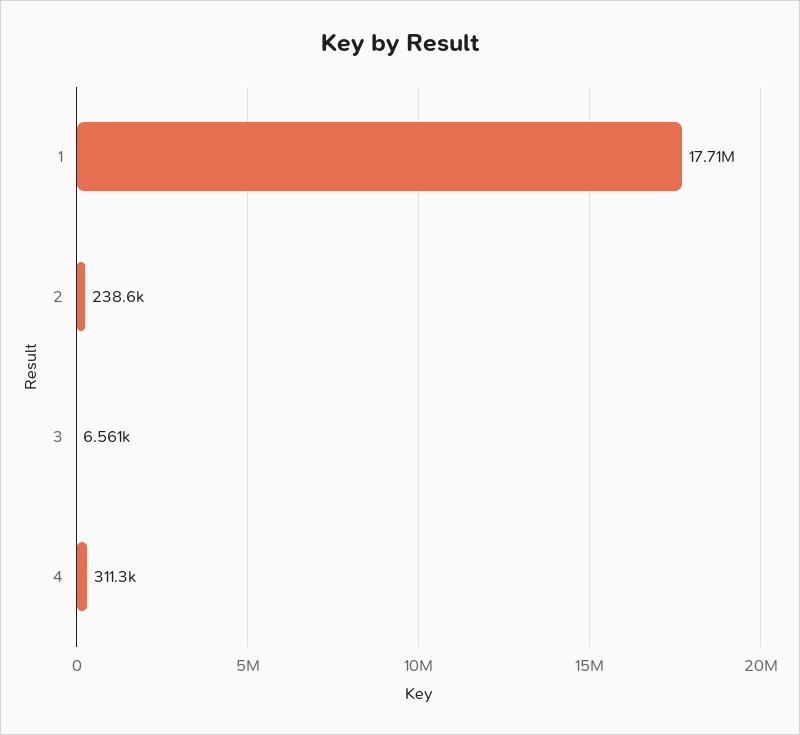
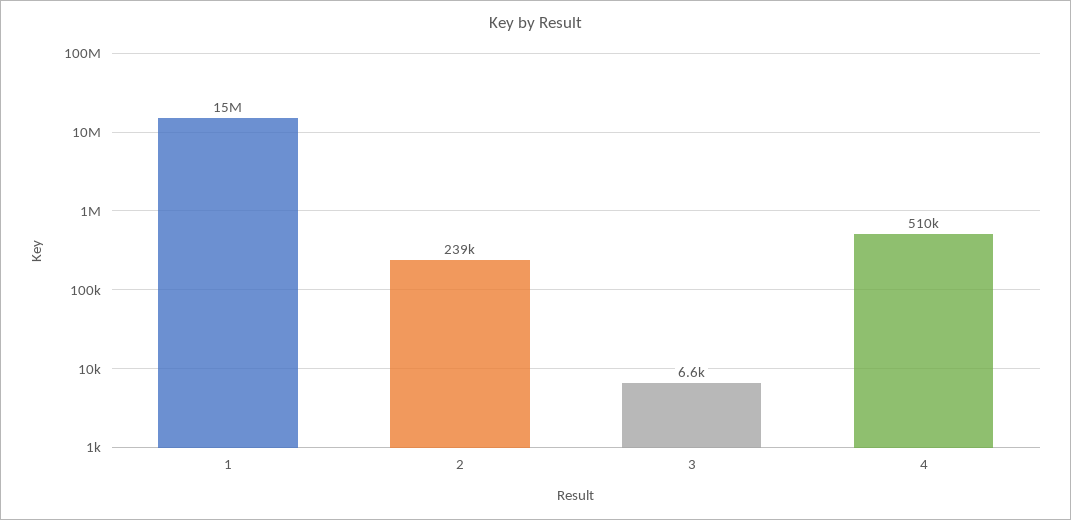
  {
-   "1": 17710000,
+   "1": 15000000,
    "2": 238600,
    "3": 6561,
-   "4": 311300
+   "4": 510000
  }

